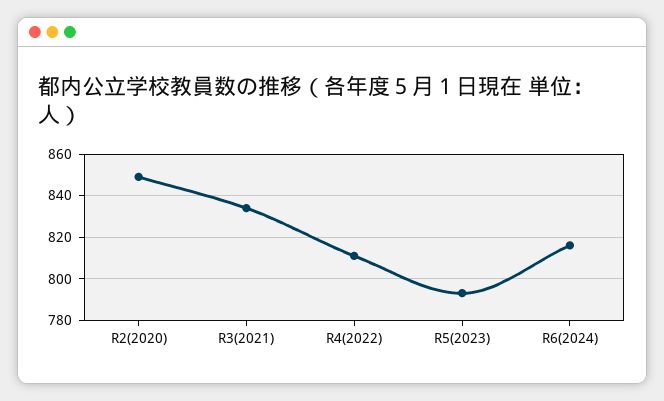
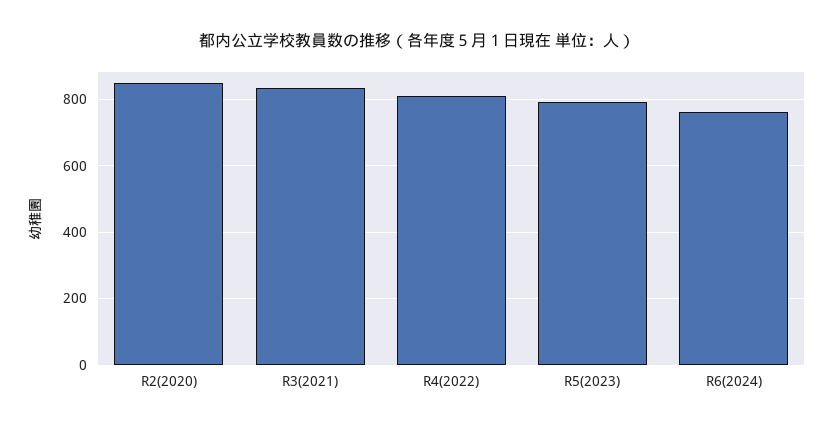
  {
    "R2(2020)": 850,
    "R3(2021)": 835,
    "R4(2022)": 810,
    "R5(2023)": 795,
-   "R6(2024)": 815
+   "R6(2024)": 760
  }

